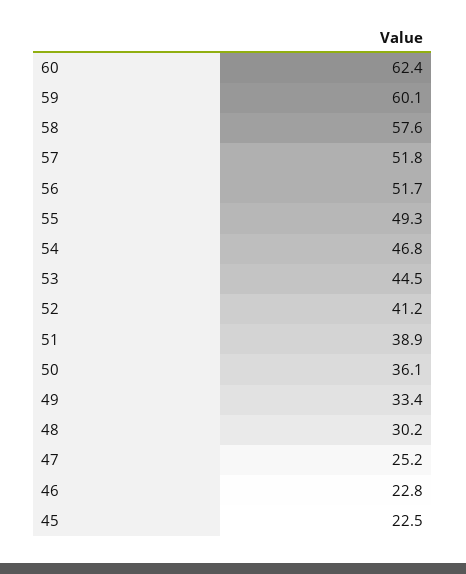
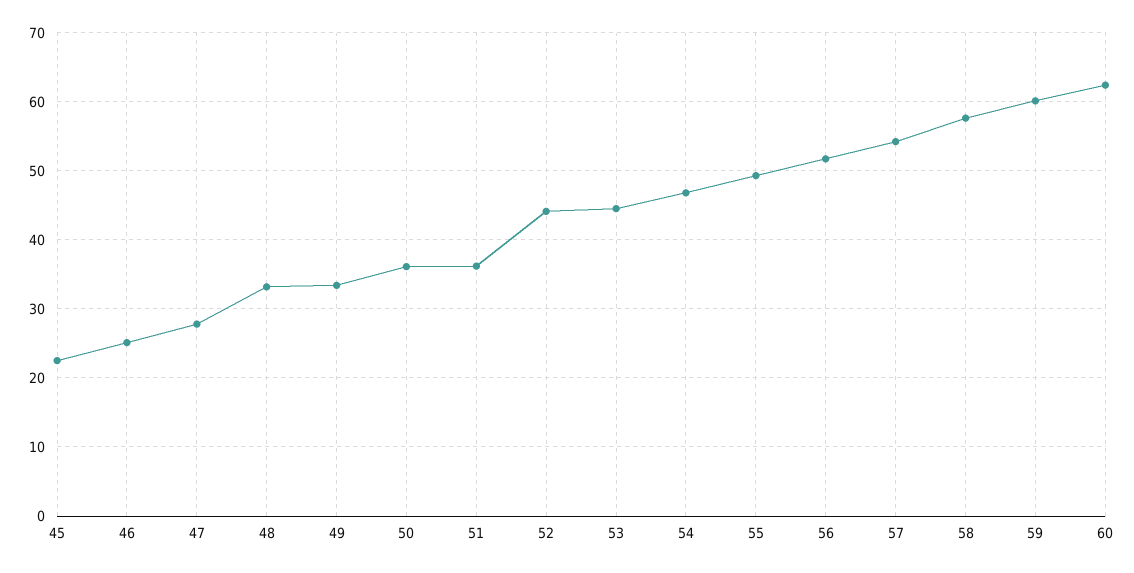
  {
    "60": 62.4,
    "59": 60.1,
    "58": 57.6,
-   "57": 51.8,
+   "57": 54,
    "56": 51.7,
    "55": 49.3,
    "54": 46.8,
    "53": 44.5,
-   "52": 41.2,
+   "52": 44,
-   "51": 38.9,
+   "51": 36,
    "50": 36.1,
    "49": 33.4,
-   "48": 30.2,
+   "48": 33,
-   "47": 25.2,
+   "47": 28,
-   "46": 22.8,
+   "46": 25,
    "45": 22.5
  }

